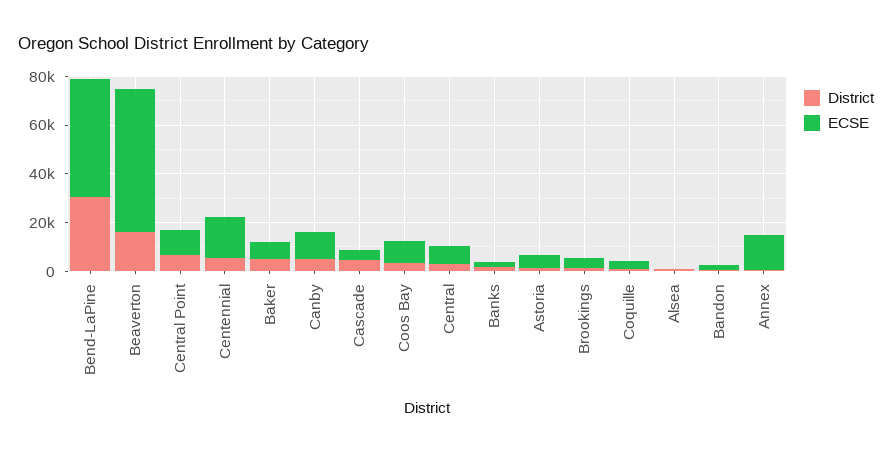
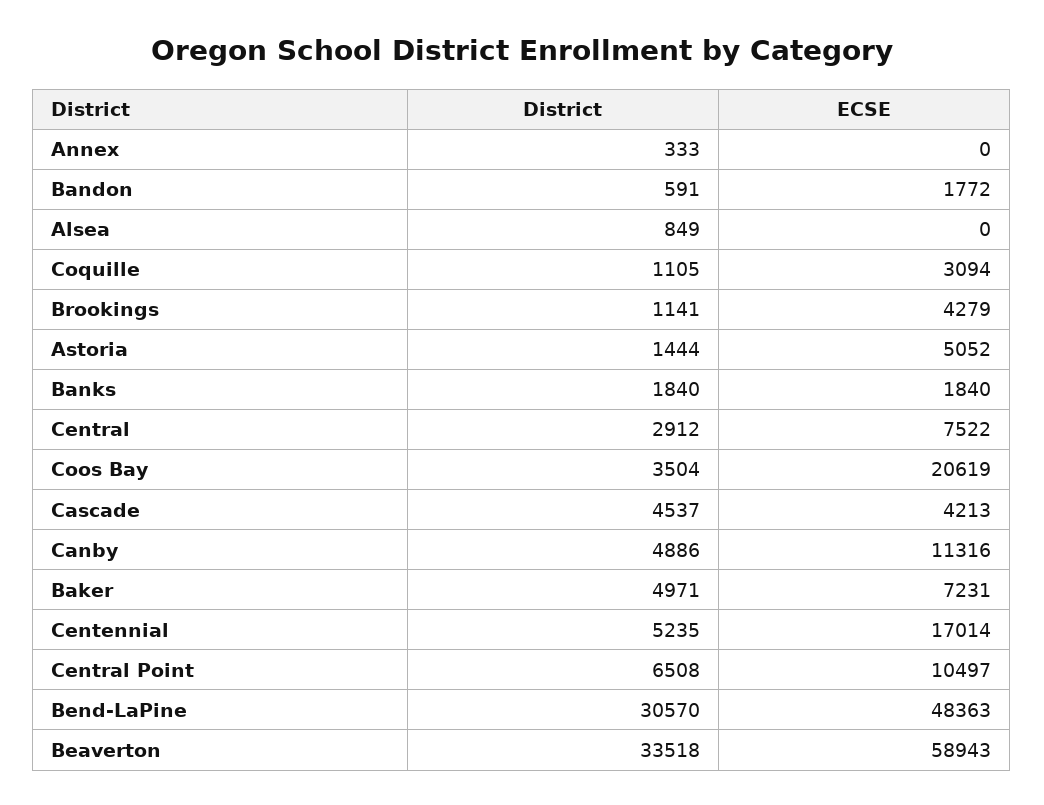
  {
    "District": {
      "Bend-LaPine": 30570,
-     "Beaverton": 15000,
+     "Beaverton": 33518,
      "Central Point": 6508,
      "Centennial": 5235,
      "Baker": 4971,
      "Canby": 4886,
      "Cascade": 4537,
      "Coos Bay": 3504,
      "Central": 2912,
      "Banks": 1840,
      "Astoria": 1444,
      "Brookings": 1141,
      "Coquille": 1105,
      "Alsea": 849,
      "Bandon": 591,
      "Annex": 333
    },
    "ECSE": {
      "Bend-LaPine": 48363,
      "Beaverton": 58943,
      "Central Point": 10497,
      "Centennial": 17014,
      "Baker": 7231,
      "Canby": 11316,
      "Cascade": 4213,
-     "Coos Bay": 10000,
+     "Coos Bay": 20619,
      "Central": 7522,
      "Banks": 1840,
      "Astoria": 5052,
      "Brookings": 4279,
      "Coquille": 3094,
      "Alsea": 0,
      "Bandon": 1772,
-     "Annex": 15000
+     "Annex": 0
    }
  }

